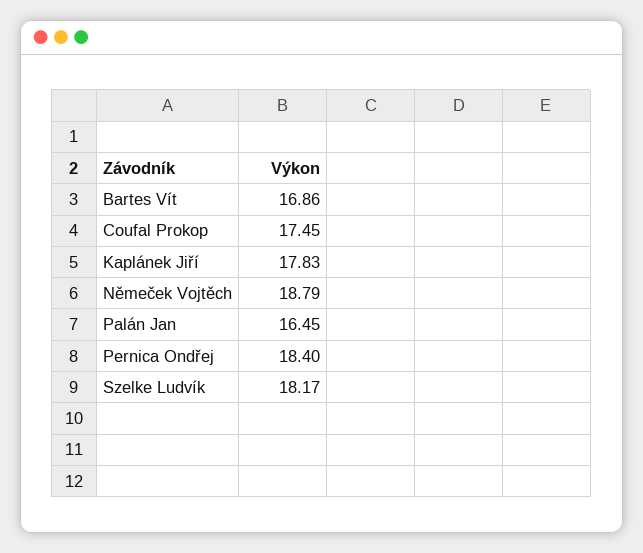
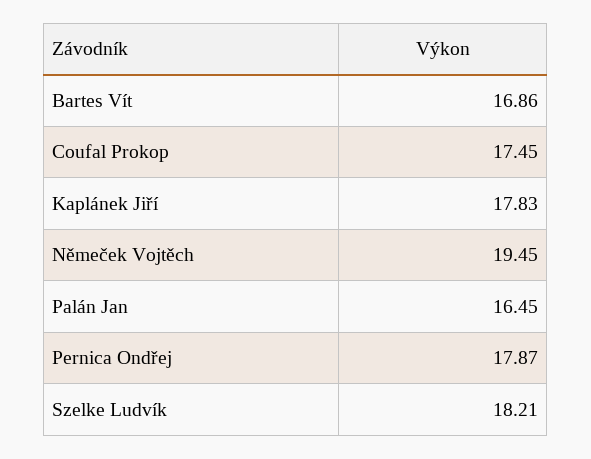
  {
    "Bartes Vít": 16.86,
    "Coufal Prokop": 17.45,
    "Kaplánek Jiří": 17.83,
-   "Němeček Vojtěch": 18.79,
+   "Němeček Vojtěch": 19.45,
    "Palán Jan": 16.45,
-   "Pernica Ondřej": 18.4,
+   "Pernica Ondřej": 17.87,
-   "Szelke Ludvík": 18.17
+   "Szelke Ludvík": 18.21
  }

